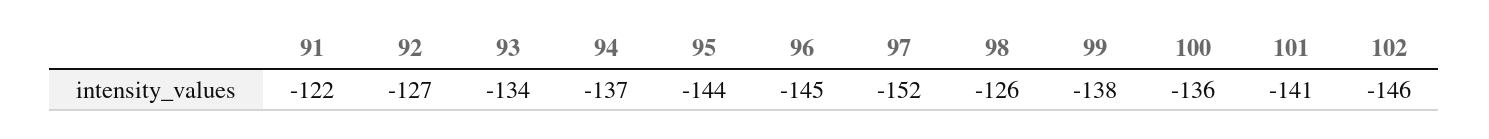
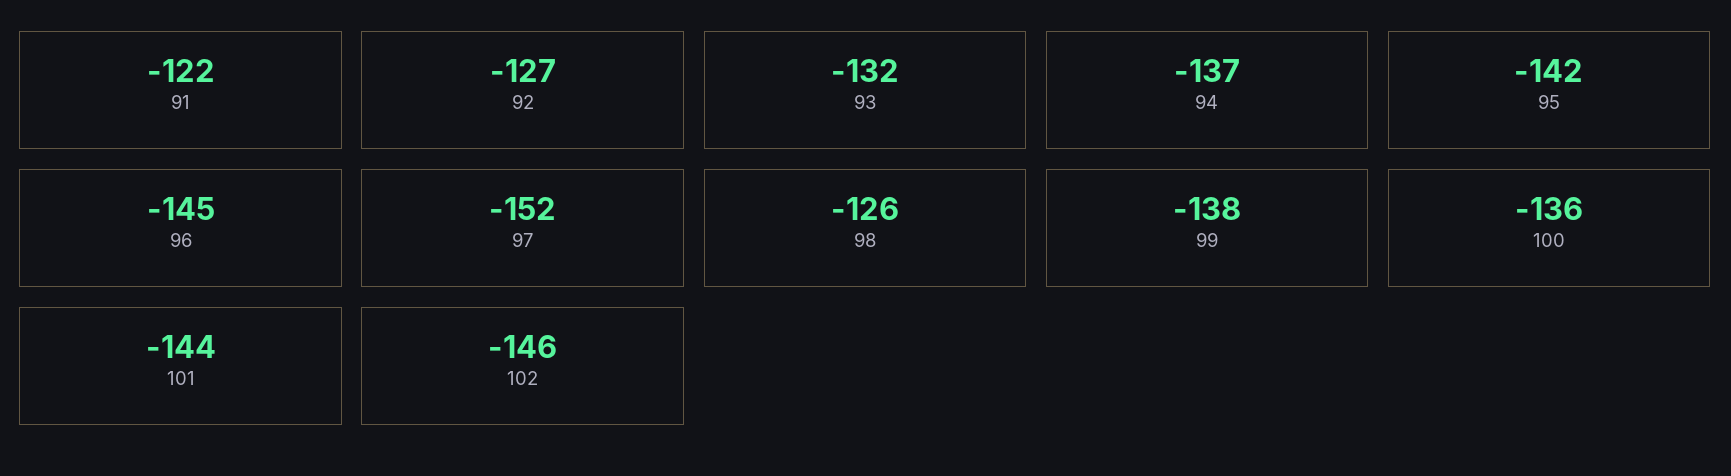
  {
    "91": -122,
    "92": -127,
-   "93": -134,
+   "93": -132,
    "94": -137,
-   "95": -144,
+   "95": -142,
    "96": -145,
    "97": -152,
    "98": -126,
    "99": -138,
    "100": -136,
-   "101": -141,
+   "101": -144,
    "102": -146
  }

